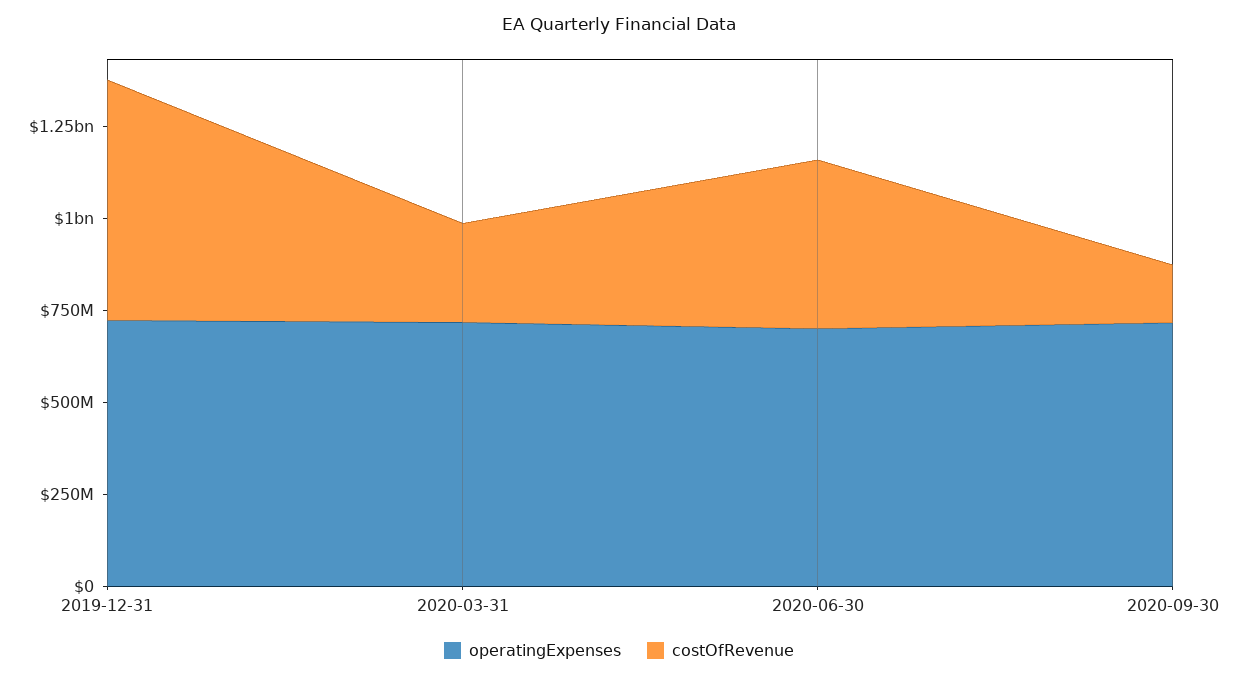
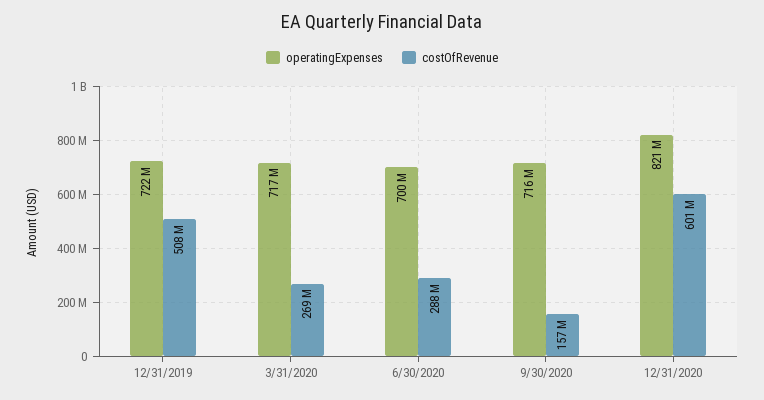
  {
    "operatingExpenses": {
      "2019-12-31": 722000000,
      "2020-03-31": 717000000,
      "2020-06-30": 700000000,
-     "2020-09-30": 716000000
+     "2020-09-30": 716000000,
+     "12/31/2020": 821000000
    },
    "costOfRevenue": {
-     "2019-12-31": 650000000,
+     "2019-12-31": 508000000,
      "2020-03-31": 269000000,
-     "2020-06-30": 450000000,
+     "2020-06-30": 288000000,
-     "2020-09-30": 157000000
+     "2020-09-30": 157000000,
+     "12/31/2020": 601000000
    }
  }

